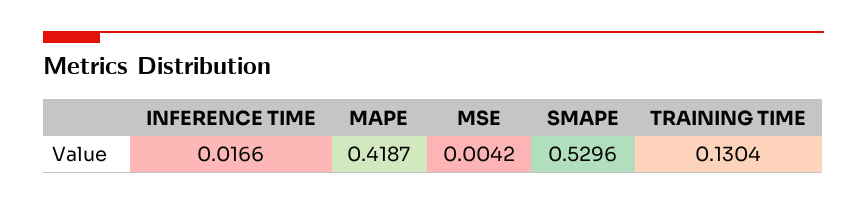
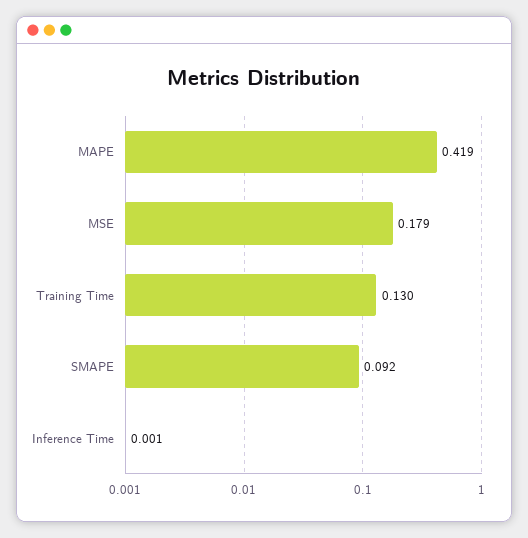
  {
-   "INFERENCE TIME": 0.0166,
+   "INFERENCE TIME": 0.001,
    "MAPE": 0.4187,
-   "MSE": 0.0042,
+   "MSE": 0.179,
-   "SMAPE": 0.5296,
+   "SMAPE": 0.092,
    "TRAINING TIME": 0.1304
  }

